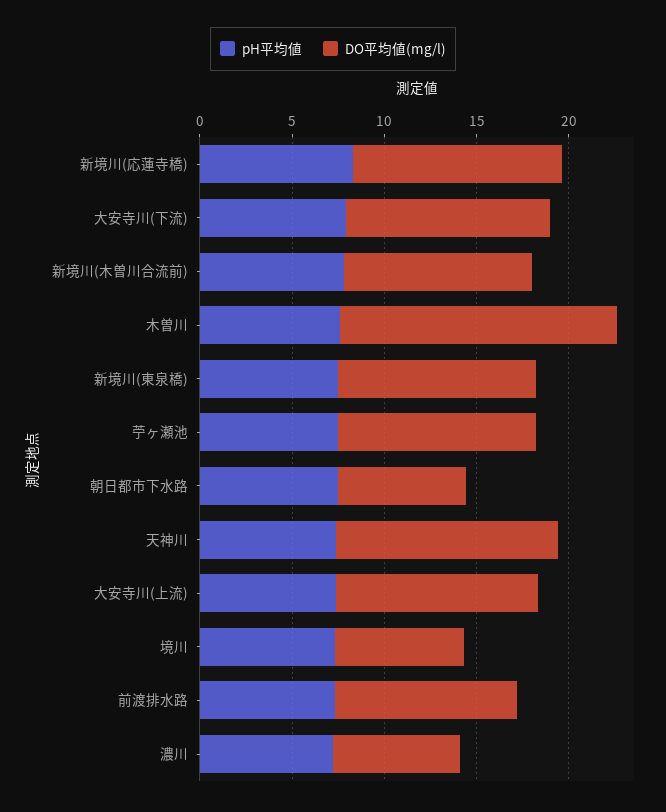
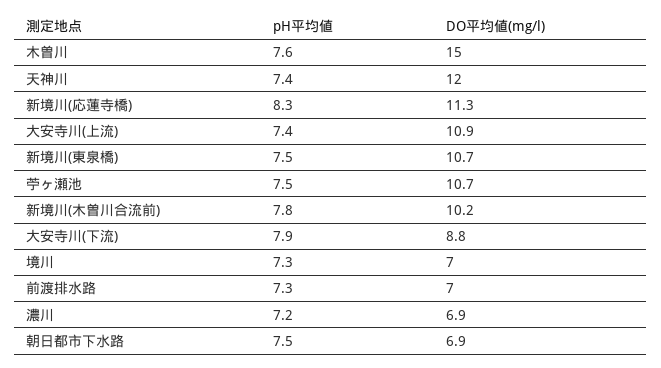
  {
    "pH平均値": {
      "新境川(応蓮寺橋)": 8.3,
      "大安寺川(下流)": 7.9,
      "新境川(木曽川合流前)": 7.8,
      "木曽川": 7.6,
      "新境川(東泉橋)": 7.5,
      "苧ヶ瀬池": 7.5,
      "朝日都市下水路": 7.5,
      "天神川": 7.4,
      "大安寺川(上流)": 7.4,
      "境川": 7.3,
      "前渡排水路": 7.3,
      "濃川": 7.2
    },
    "DO平均値(mg/l)": {
      "新境川(応蓮寺橋)": 11.3,
-     "大安寺川(下流)": 11,
+     "大安寺川(下流)": 8.8,
      "新境川(木曽川合流前)": 10.2,
      "木曽川": 15,
      "新境川(東泉橋)": 10.7,
      "苧ヶ瀬池": 10.7,
      "朝日都市下水路": 6.9,
      "天神川": 12,
      "大安寺川(上流)": 10.9,
      "境川": 7,
-     "前渡排水路": 10,
+     "前渡排水路": 7,
      "濃川": 6.9
    }
  }

